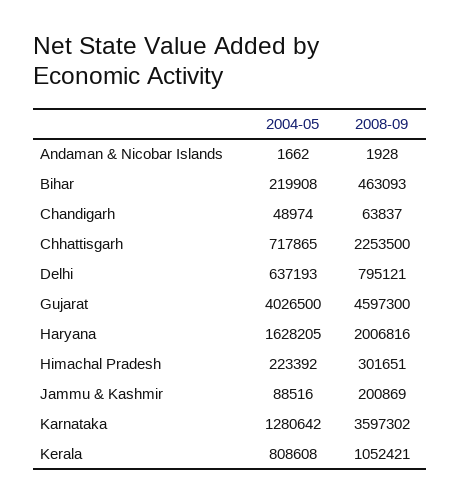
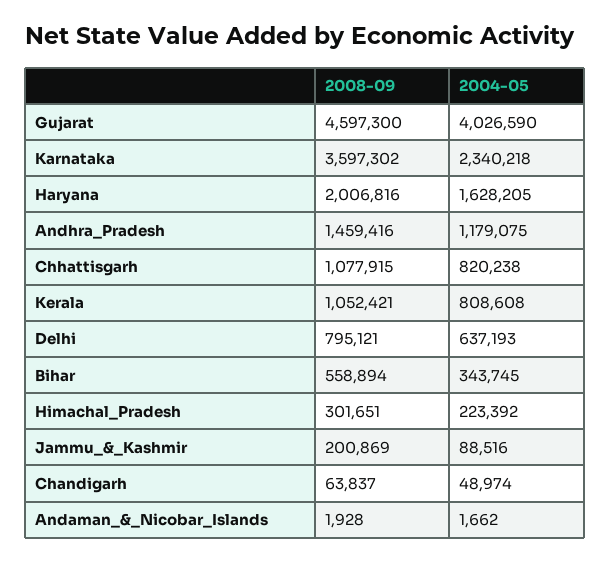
  {
    "2004-05": {
      "Andaman & Nicobar Islands": 1662,
-     "Bihar": 219908,
+     "Bihar": 343745,
      "Chandigarh": 48974,
-     "Chhattisgarh": 717865,
+     "Chhattisgarh": 820238,
      "Delhi": 637193,
-     "Gujarat": 4026500,
+     "Gujarat": 4026590,
      "Haryana": 1628205,
      "Himachal Pradesh": 223392,
      "Jammu & Kashmir": 88516,
-     "Karnataka": 1280642,
+     "Karnataka": 2340218,
-     "Kerala": 808608
+     "Kerala": 808608,
+     "Andhra_Pradesh": 1179075
    },
    "2008-09": {
      "Andaman & Nicobar Islands": 1928,
-     "Bihar": 463093,
+     "Bihar": 558894,
      "Chandigarh": 63837,
-     "Chhattisgarh": 2253500,
+     "Chhattisgarh": 1077915,
      "Delhi": 795121,
      "Gujarat": 4597300,
      "Haryana": 2006816,
      "Himachal Pradesh": 301651,
      "Jammu & Kashmir": 200869,
      "Karnataka": 3597302,
-     "Kerala": 1052421
+     "Kerala": 1052421,
+     "Andhra_Pradesh": 1459416
    }
  }

